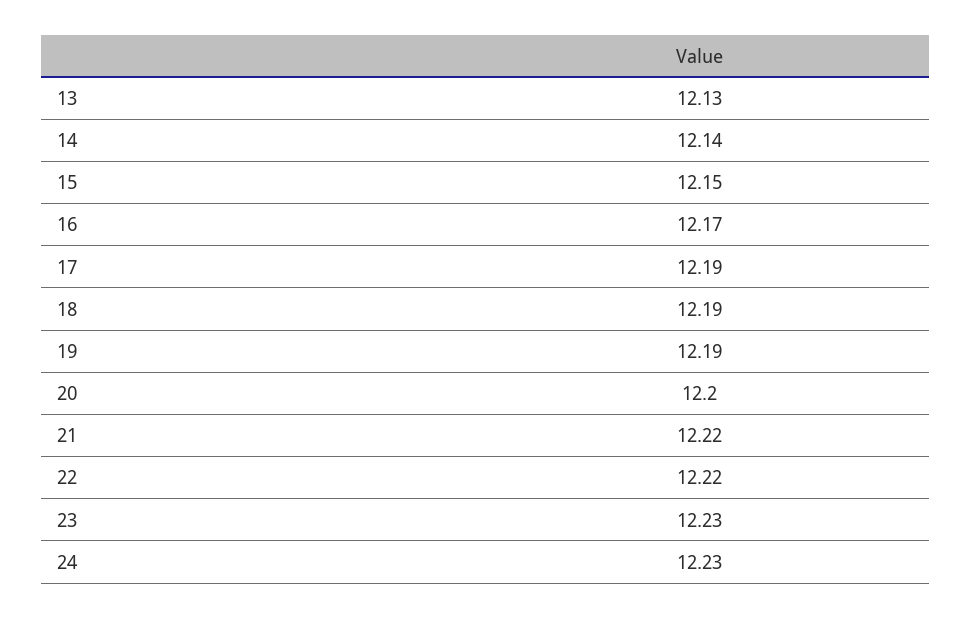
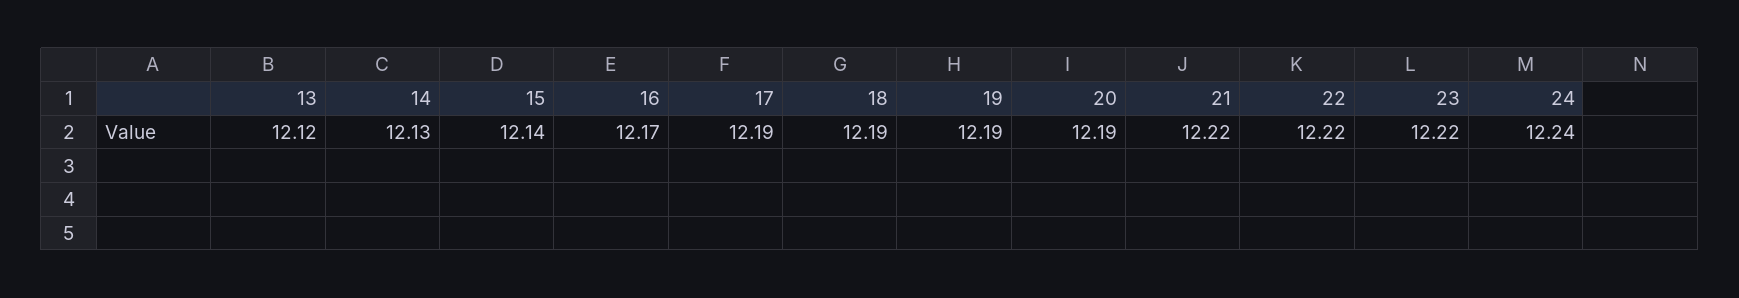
  {
-   "13": 12.13,
+   "13": 12.12,
-   "14": 12.14,
+   "14": 12.13,
-   "15": 12.15,
+   "15": 12.14,
    "16": 12.17,
    "17": 12.19,
    "18": 12.19,
    "19": 12.19,
-   "20": 12.2,
+   "20": 12.19,
    "21": 12.22,
    "22": 12.22,
-   "23": 12.23,
+   "23": 12.22,
-   "24": 12.23
+   "24": 12.24
  }

